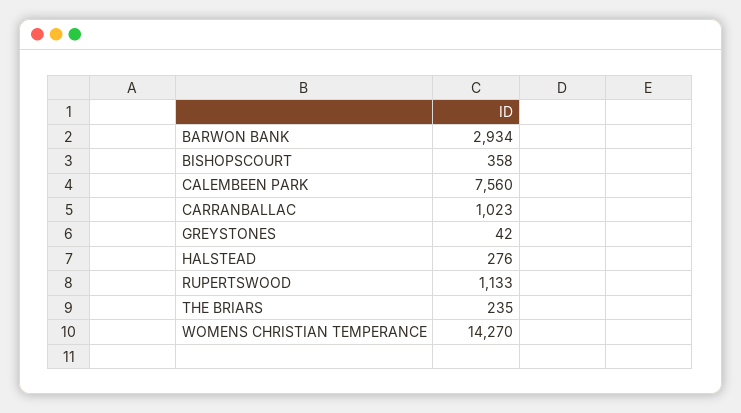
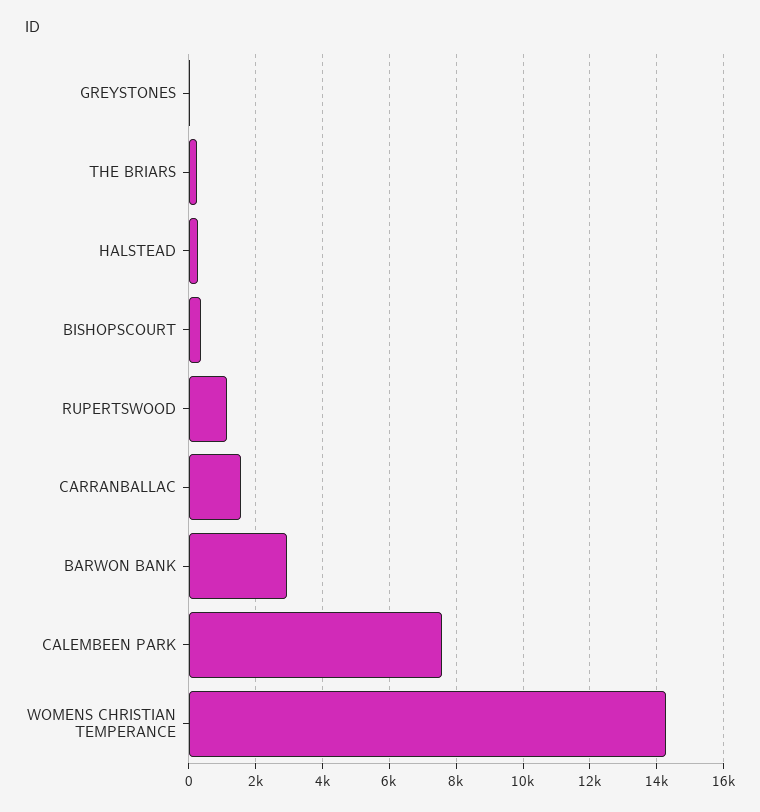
  {
    "BARWON BANK": 2934,
    "BISHOPSCOURT": 358,
    "CALEMBEEN PARK": 7560,
-   "CARRANBALLAC": 1023,
+   "CARRANBALLAC": 1600,
    "GREYSTONES": 42,
    "HALSTEAD": 276,
    "RUPERTSWOOD": 1133,
    "THE BRIARS": 235,
    "WOMENS CHRISTIAN TEMPERANCE": 14270
  }

